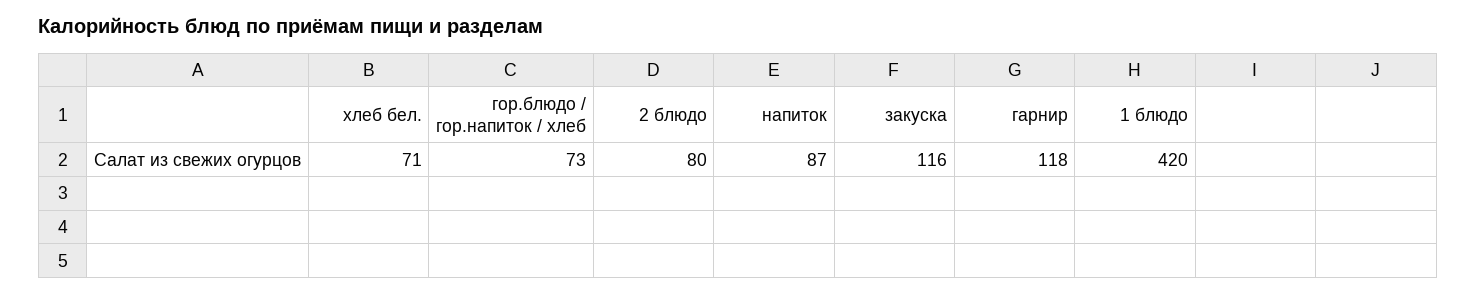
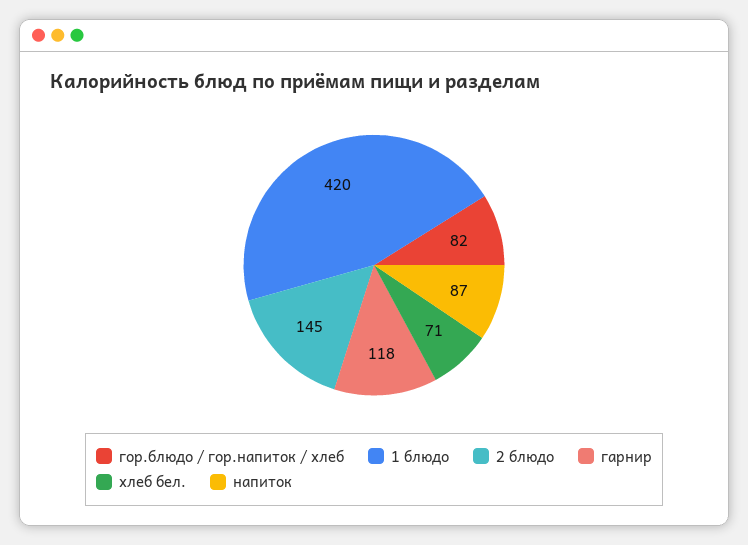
  {
    "хлеб бел.": 71,
-   "гор.блюдо / гор.напиток / хлеб": 73,
+   "гор.блюдо / гор.напиток / хлеб": 82,
-   "2 блюдо": 80,
+   "2 блюдо": 145,
    "напиток": 87,
-   "закуска": 116,
    "гарнир": 118,
    "1 блюдо": 420
  }

